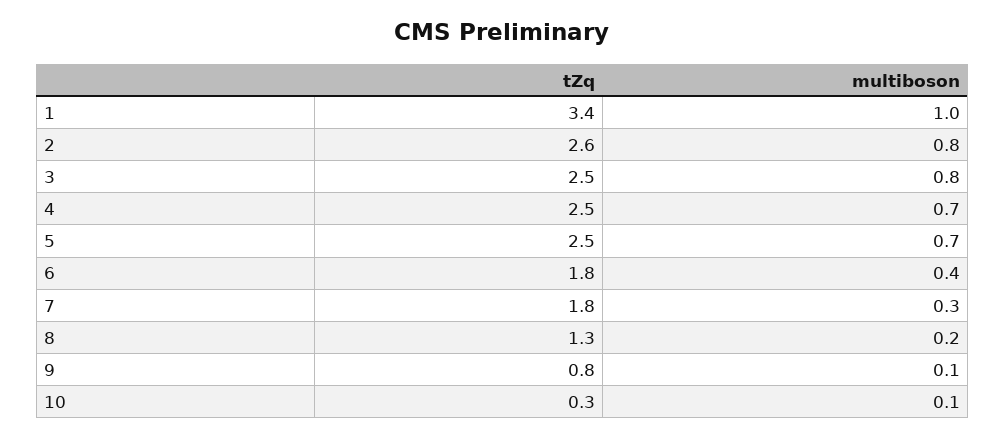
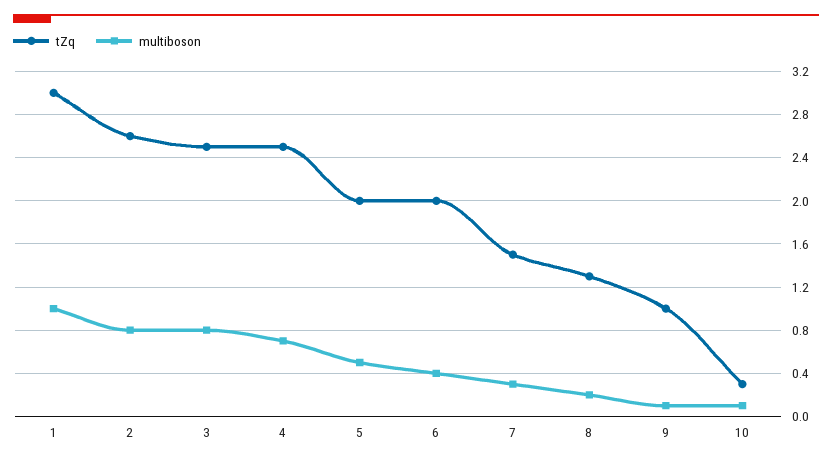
  {
    "tZq": {
-     "1": 3.4,
+     "1": 3,
      "2": 2.6,
      "3": 2.5,
      "4": 2.5,
-     "5": 2.5,
+     "5": 2,
-     "6": 1.8,
+     "6": 2,
-     "7": 1.8,
+     "7": 1.5,
      "8": 1.3,
-     "9": 0.8,
+     "9": 1,
      "10": 0.3
    },
    "multiboson": {
      "1": 1,
      "2": 0.8,
      "3": 0.8,
      "4": 0.7,
-     "5": 0.7,
+     "5": 0.5,
      "6": 0.4,
      "7": 0.3,
      "8": 0.2,
      "9": 0.1,
      "10": 0.1
    }
  }

